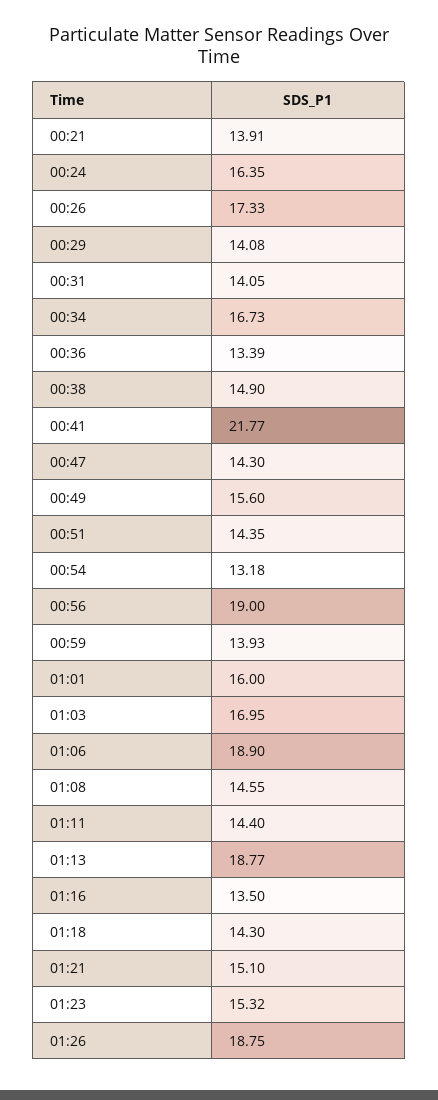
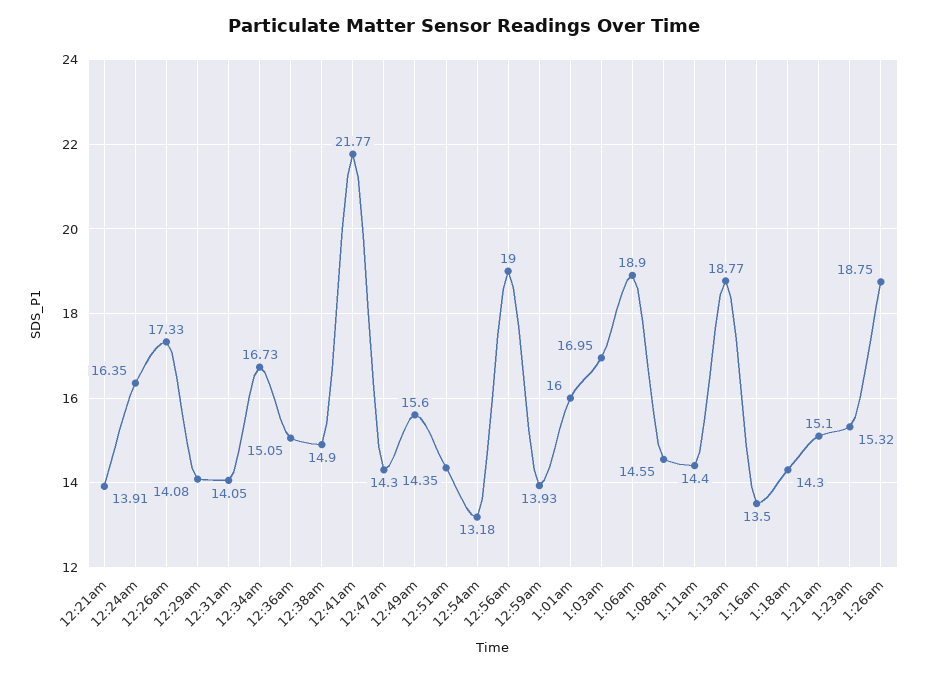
  {
    "00:21": 13.91,
    "00:24": 16.35,
    "00:26": 17.33,
    "00:29": 14.08,
    "00:31": 14.05,
    "00:34": 16.73,
-   "00:36": 13.39,
+   "00:36": 15.05,
    "00:38": 14.9,
    "00:41": 21.77,
    "00:47": 14.3,
    "00:49": 15.6,
    "00:51": 14.35,
    "00:54": 13.18,
    "00:56": 19,
    "00:59": 13.93,
    "01:01": 16,
    "01:03": 16.95,
    "01:06": 18.9,
    "01:08": 14.55,
    "01:11": 14.4,
    "01:13": 18.77,
    "01:16": 13.5,
    "01:18": 14.3,
    "01:21": 15.1,
    "01:23": 15.32,
    "01:26": 18.75
  }

